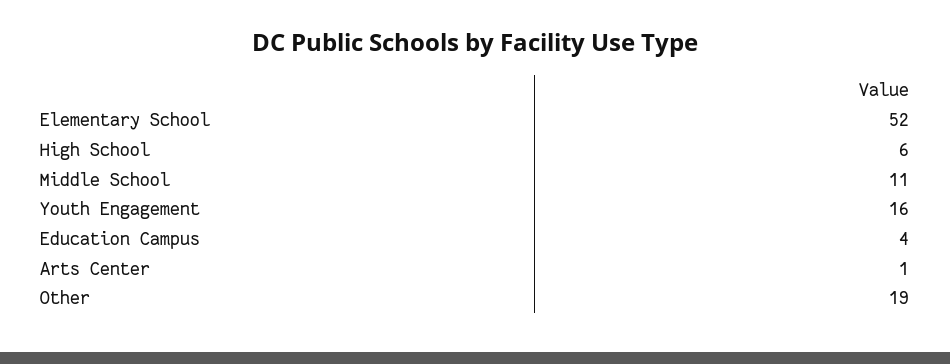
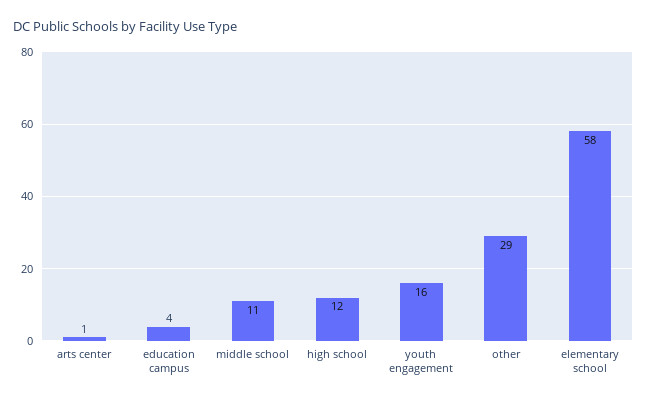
  {
-   "Elementary School": 52,
+   "Elementary School": 58,
-   "High School": 6,
+   "High School": 12,
    "Middle School": 11,
    "Youth Engagement": 16,
    "Education Campus": 4,
    "Arts Center": 1,
-   "Other": 19
+   "Other": 29
  }

